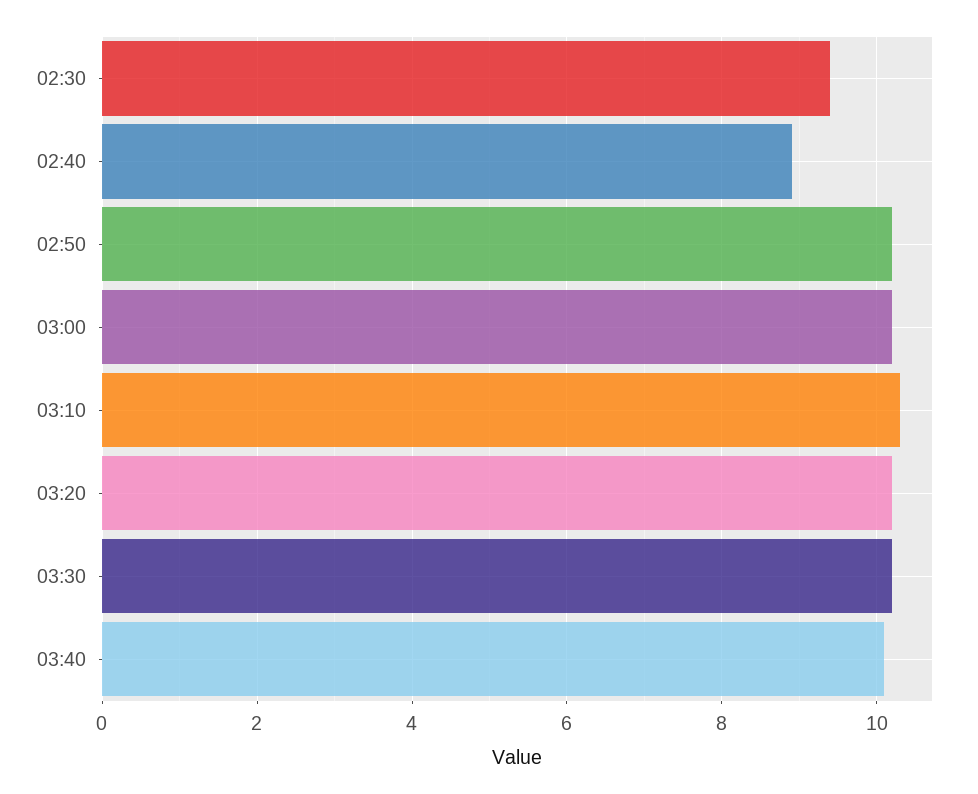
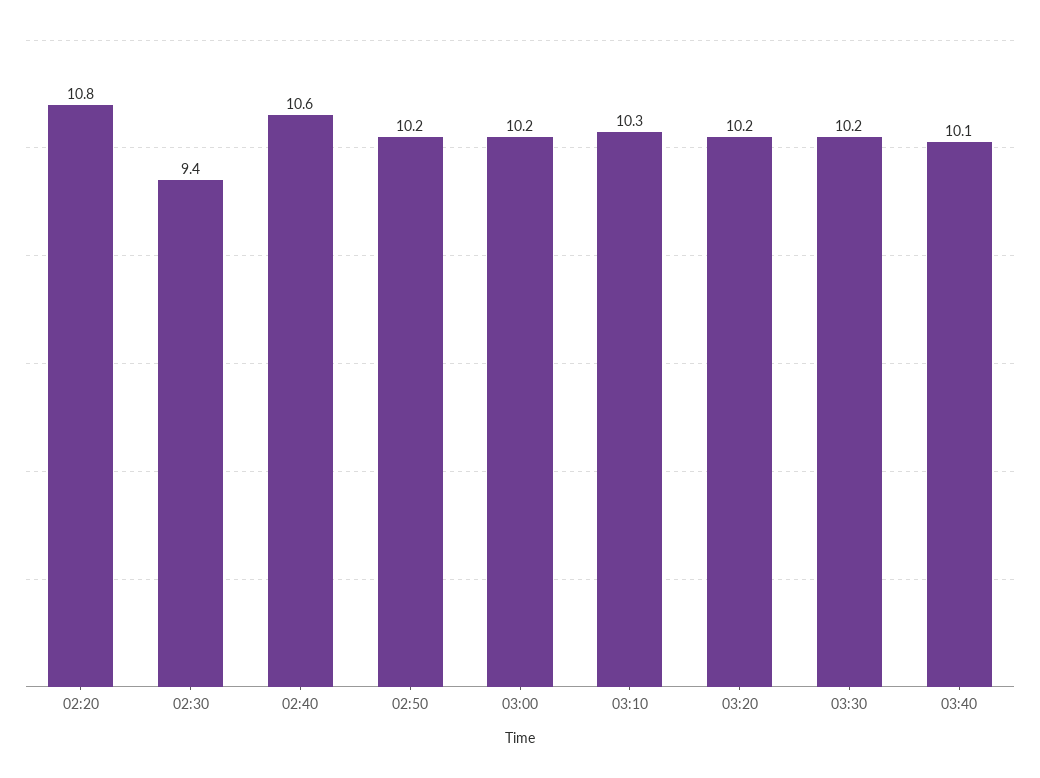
  {
    "02:30": 9.4,
-   "02:40": 9,
+   "02:40": 10.6,
    "02:50": 10.2,
    "03:00": 10.2,
    "03:10": 10.3,
    "03:20": 10.2,
    "03:30": 10.2,
-   "03:40": 10.1
+   "03:40": 10.1,
+   "02:20": 10.8
  }

